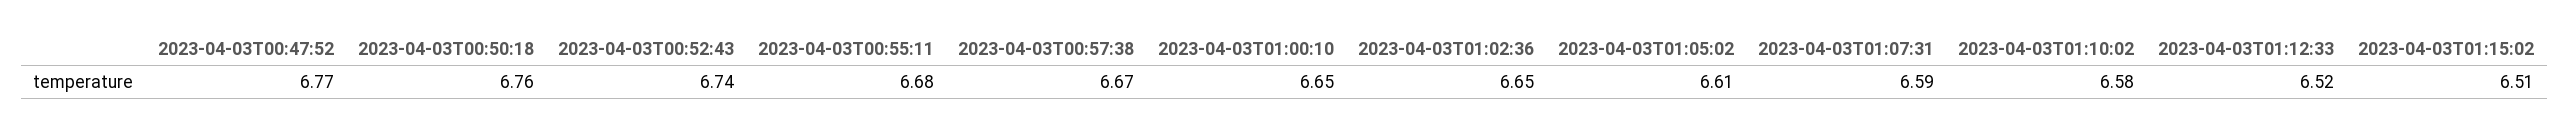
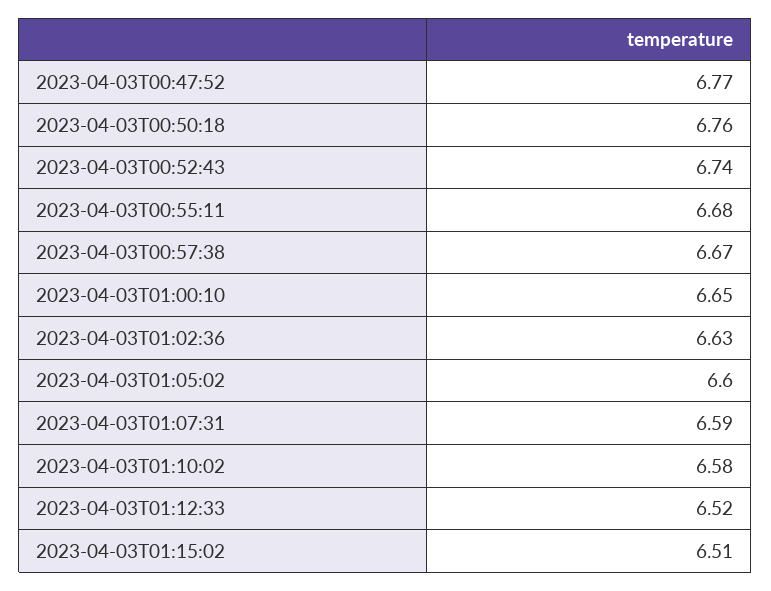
  {
    "2023-04-03T00:47:52": 6.77,
    "2023-04-03T00:50:18": 6.76,
    "2023-04-03T00:52:43": 6.74,
    "2023-04-03T00:55:11": 6.68,
    "2023-04-03T00:57:38": 6.67,
    "2023-04-03T01:00:10": 6.65,
-   "2023-04-03T01:02:36": 6.65,
+   "2023-04-03T01:02:36": 6.63,
-   "2023-04-03T01:05:02": 6.61,
+   "2023-04-03T01:05:02": 6.6,
    "2023-04-03T01:07:31": 6.59,
    "2023-04-03T01:10:02": 6.58,
    "2023-04-03T01:12:33": 6.52,
    "2023-04-03T01:15:02": 6.51
  }

